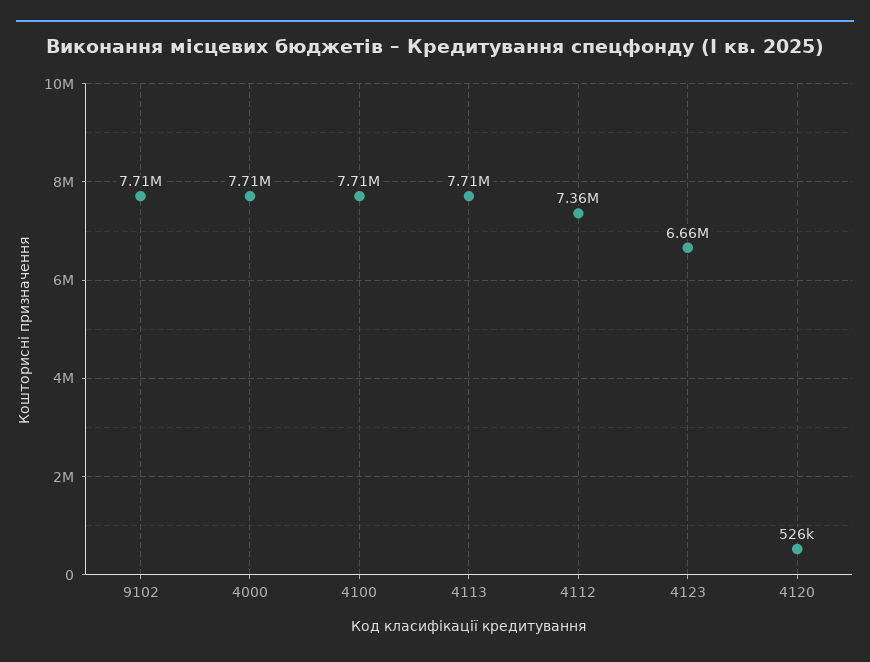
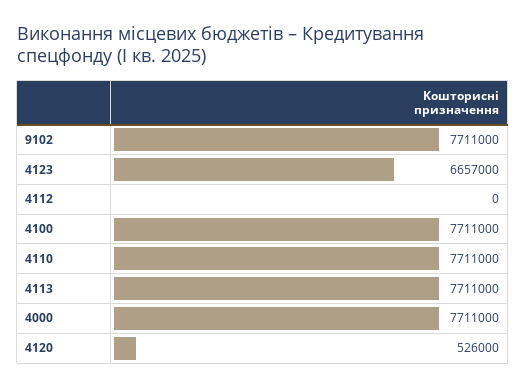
  {
    "9102": 7711000,
    "4000": 7711000,
    "4100": 7711000,
    "4113": 7711000,
-   "4112": 7360000,
+   "4112": 0,
    "4123": 6657000,
-   "4120": 526000
+   "4120": 526000,
+   "4110": 7711000
  }

